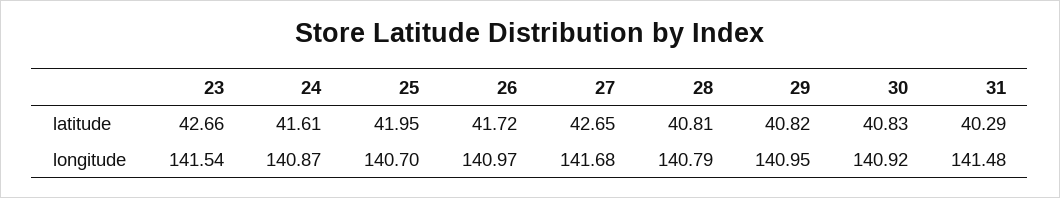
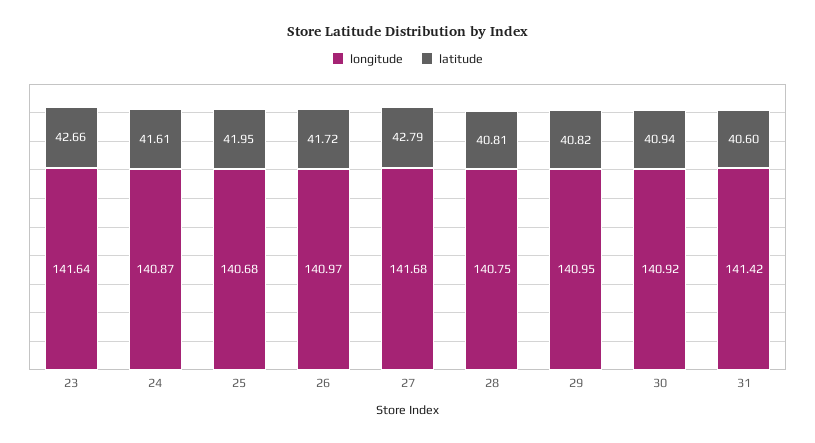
  {
    "latitude": {
      "23": 42.66,
      "24": 41.61,
      "25": 41.95,
      "26": 41.72,
-     "27": 42.65,
+     "27": 42.79,
      "28": 40.81,
      "29": 40.82,
-     "30": 40.83,
+     "30": 40.94,
-     "31": 40.29
+     "31": 40.6
    },
    "longitude": {
-     "23": 141.54,
+     "23": 141.64,
      "24": 140.87,
-     "25": 140.7,
+     "25": 140.68,
      "26": 140.97,
      "27": 141.68,
-     "28": 140.79,
+     "28": 140.75,
      "29": 140.95,
      "30": 140.92,
-     "31": 141.48
+     "31": 141.42
    }
  }

